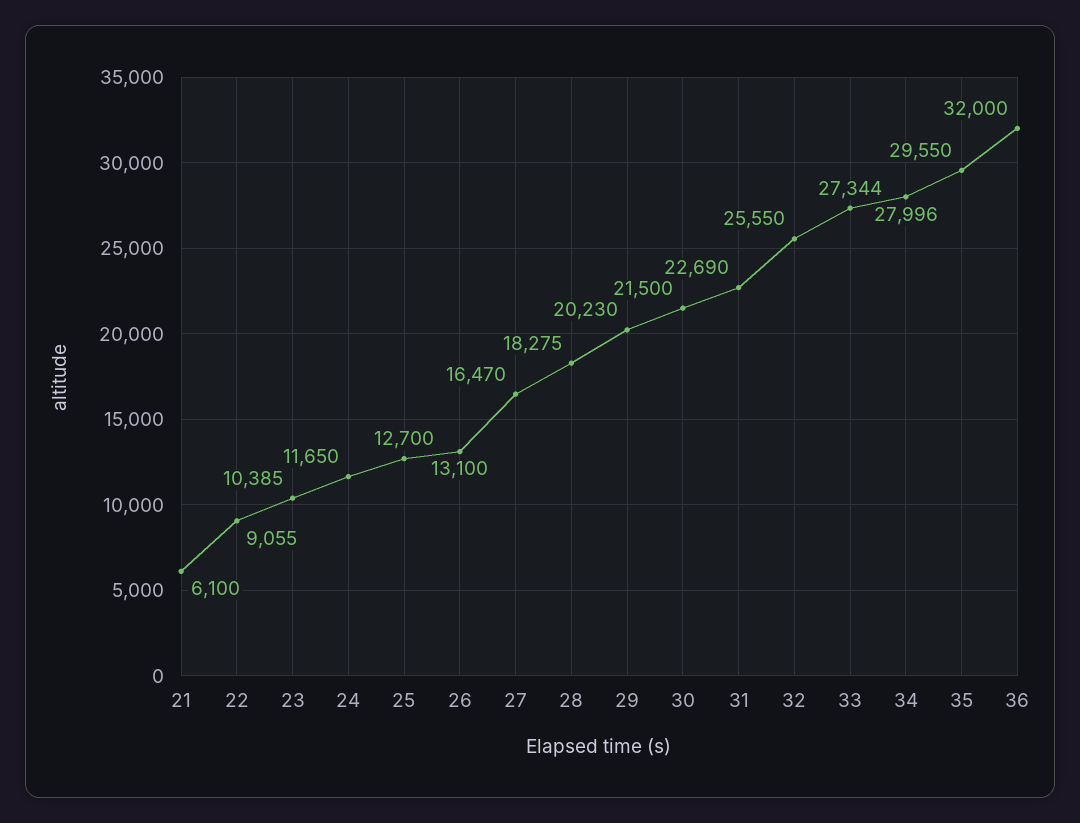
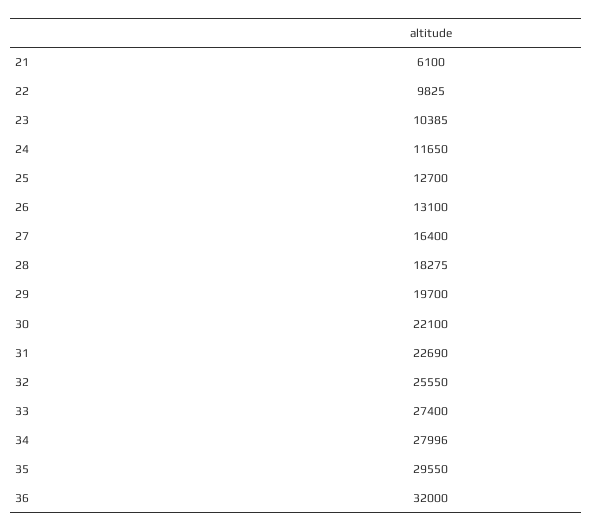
  {
    "21": 6100,
-   "22": 9055,
+   "22": 9825,
    "23": 10385,
    "24": 11650,
    "25": 12700,
    "26": 13100,
-   "27": 16470,
+   "27": 16400,
    "28": 18275,
-   "29": 20230,
+   "29": 19700,
-   "30": 21500,
+   "30": 22100,
    "31": 22690,
    "32": 25550,
-   "33": 27344,
+   "33": 27400,
    "34": 27996,
    "35": 29550,
    "36": 32000
  }

